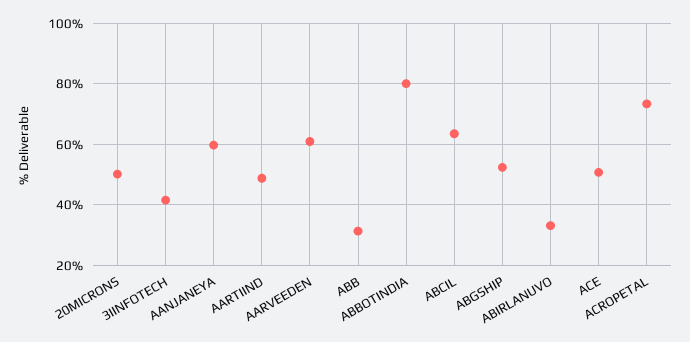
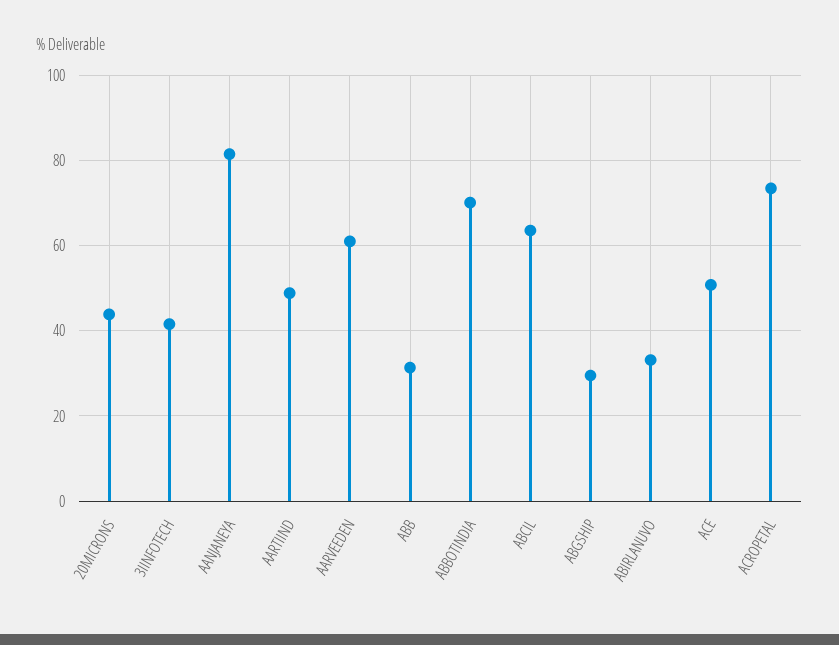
  {
-   "20MICRONS": 50,
+   "20MICRONS": 44,
    "3IINFOTECH": 42,
-   "AANJANEYA": 60,
+   "AANJANEYA": 82,
    "AARTIIND": 48,
    "AARVEEDEN": 60,
    "ABB": 32,
-   "ABBOTINDIA": 80,
+   "ABBOTINDIA": 70,
    "ABCIL": 64,
-   "ABGSHIP": 52,
+   "ABGSHIP": 30,
    "ABIRLANUVO": 34,
    "ACE": 50,
    "ACROPETAL": 74
  }

